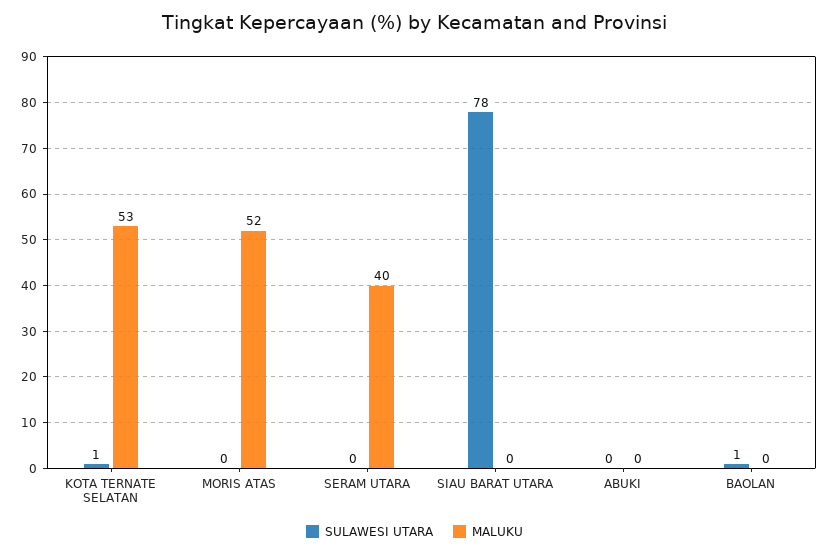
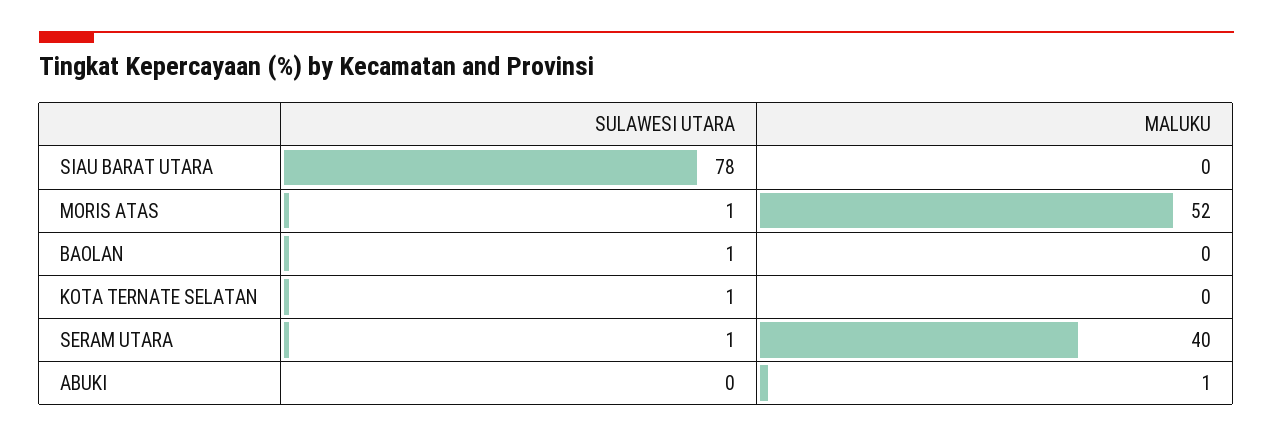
  {
    "SULAWESI UTARA": {
      "KOTA TERNATE SELATAN": 1,
-     "MORIS ATAS": 0,
+     "MORIS ATAS": 1,
-     "SERAM UTARA": 0,
+     "SERAM UTARA": 1,
      "SIAU BARAT UTARA": 78,
      "ABUKI": 0,
      "BAOLAN": 1
    },
    "MALUKU": {
-     "KOTA TERNATE SELATAN": 53,
+     "KOTA TERNATE SELATAN": 0,
      "MORIS ATAS": 52,
      "SERAM UTARA": 40,
      "SIAU BARAT UTARA": 0,
-     "ABUKI": 0,
+     "ABUKI": 1,
      "BAOLAN": 0
    }
  }

